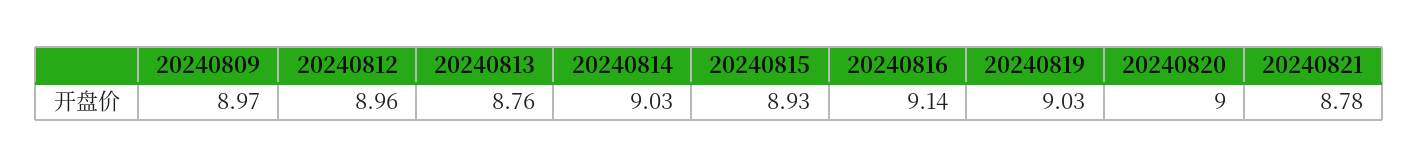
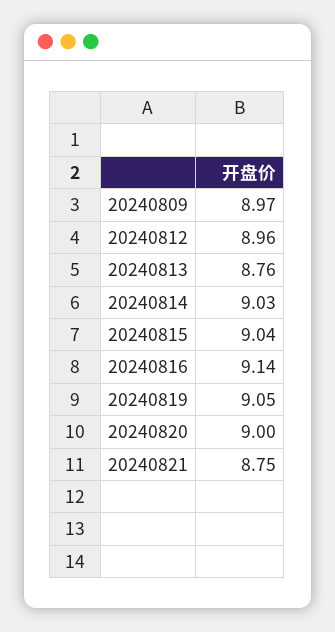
  {
    "20240809": 8.97,
    "20240812": 8.96,
    "20240813": 8.76,
    "20240814": 9.03,
-   "20240815": 8.93,
+   "20240815": 9.04,
    "20240816": 9.14,
-   "20240819": 9.03,
+   "20240819": 9.05,
    "20240820": 9,
-   "20240821": 8.78
+   "20240821": 8.75
  }

